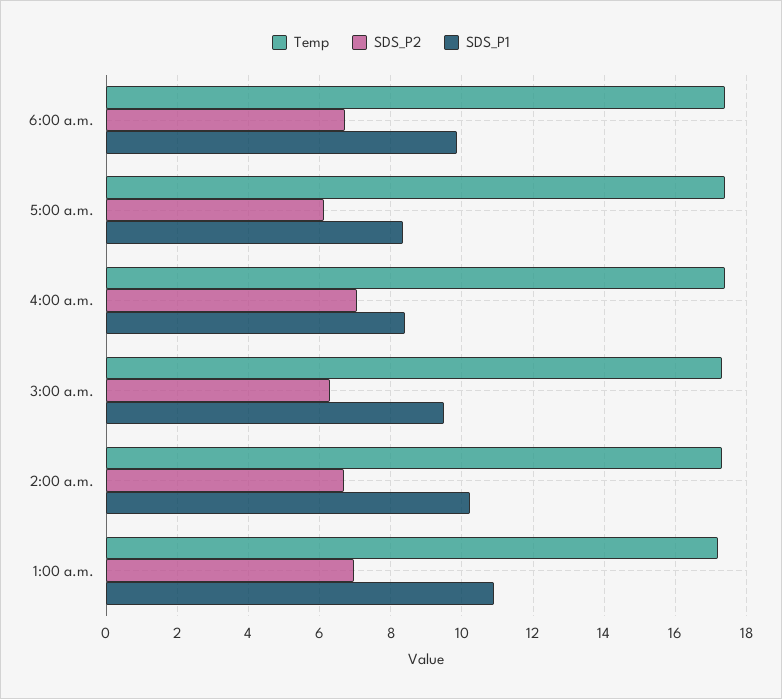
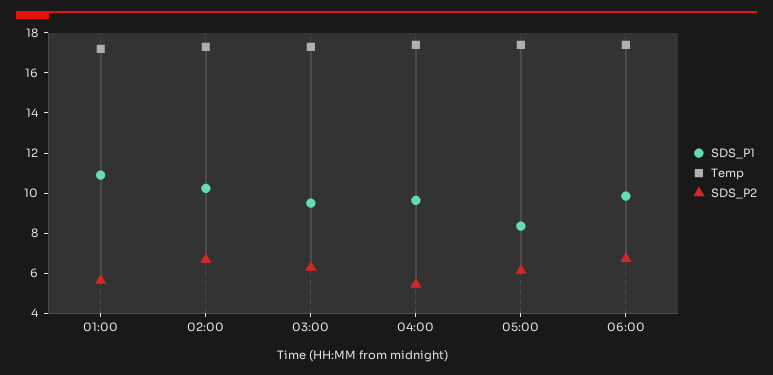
  {
    "Temp": {
      "6:00 a.m.": 17.4,
      "5:00 a.m.": 17.4,
      "4:00 a.m.": 17.4,
      "3:00 a.m.": 17.4,
      "2:00 a.m.": 17.4,
      "1:00 a.m.": 17.2
    },
    "SDS_P2": {
      "6:00 a.m.": 6.8,
      "5:00 a.m.": 6.2,
-     "4:00 a.m.": 7,
+     "4:00 a.m.": 5.5,
      "3:00 a.m.": 6.2,
      "2:00 a.m.": 6.6,
-     "1:00 a.m.": 7
+     "1:00 a.m.": 5.5
    },
    "SDS_P1": {
      "6:00 a.m.": 9.8,
      "5:00 a.m.": 8.4,
-     "4:00 a.m.": 8.4,
+     "4:00 a.m.": 9.5,
      "3:00 a.m.": 9.6,
      "2:00 a.m.": 10.2,
      "1:00 a.m.": 11
    }
  }

